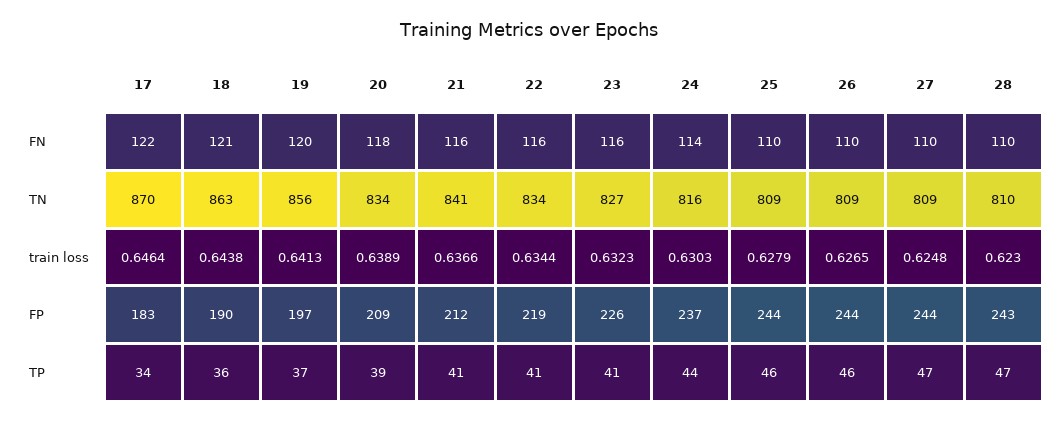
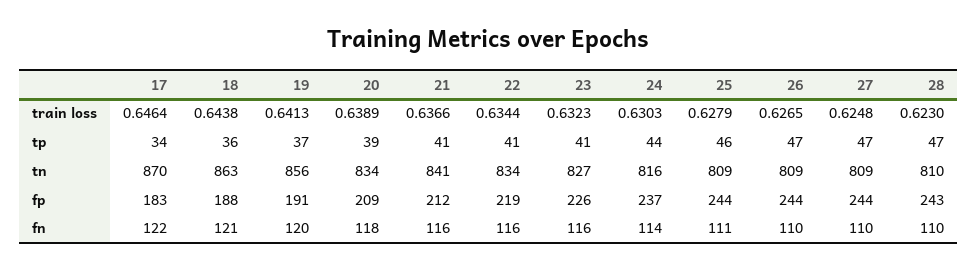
  {
    "17": {
      "FN": 122,
      "TN": 870,
      "train loss": 0.6464,
      "FP": 183,
      "TP": 34
    },
    "18": {
      "FN": 121,
      "TN": 863,
      "train loss": 0.6438,
-     "FP": 190,
+     "FP": 188,
      "TP": 36
    },
    "19": {
      "FN": 120,
      "TN": 856,
      "train loss": 0.6413,
-     "FP": 197,
+     "FP": 191,
      "TP": 37
    },
    "20": {
      "FN": 118,
      "TN": 834,
      "train loss": 0.6389,
      "FP": 209,
      "TP": 39
    },
    "21": {
      "FN": 116,
      "TN": 841,
      "train loss": 0.6366,
      "FP": 212,
      "TP": 41
    },
    "22": {
      "FN": 116,
      "TN": 834,
      "train loss": 0.6344,
      "FP": 219,
      "TP": 41
    },
    "23": {
      "FN": 116,
      "TN": 827,
      "train loss": 0.6323,
      "FP": 226,
      "TP": 41
    },
    "24": {
      "FN": 114,
      "TN": 816,
      "train loss": 0.6303,
      "FP": 237,
      "TP": 44
    },
    "25": {
-     "FN": 110,
+     "FN": 111,
      "TN": 809,
      "train loss": 0.6279,
      "FP": 244,
      "TP": 46
    },
    "26": {
      "FN": 110,
      "TN": 809,
      "train loss": 0.6265,
      "FP": 244,
-     "TP": 46
+     "TP": 47
    },
    "27": {
      "FN": 110,
      "TN": 809,
      "train loss": 0.6248,
      "FP": 244,
      "TP": 47
    },
    "28": {
      "FN": 110,
      "TN": 810,
      "train loss": 0.623,
      "FP": 243,
      "TP": 47
    }
  }

